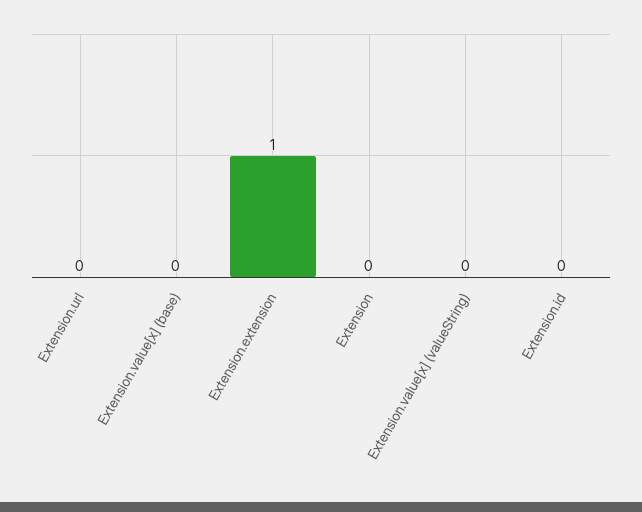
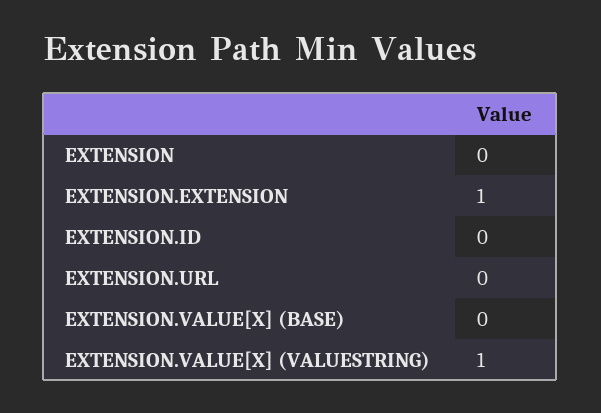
  {
    "Extension.url": 0,
    "Extension.value[x] (base)": 0,
    "Extension.extension": 1,
    "Extension": 0,
-   "Extension.value[x] (valueString)": 0,
+   "Extension.value[x] (valueString)": 1,
    "Extension.id": 0
  }

